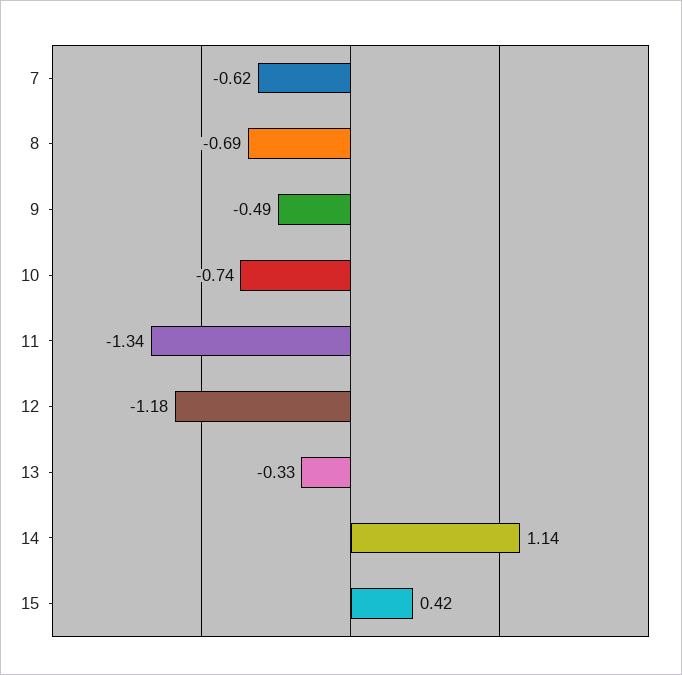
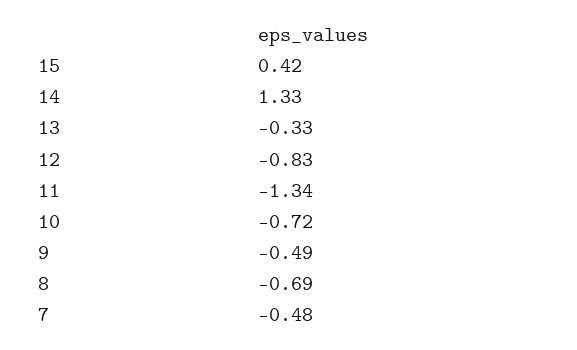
  {
-   "7": -0.62,
+   "7": -0.48,
    "8": -0.69,
    "9": -0.49,
-   "10": -0.74,
+   "10": -0.72,
    "11": -1.34,
-   "12": -1.18,
+   "12": -0.83,
    "13": -0.33,
-   "14": 1.14,
+   "14": 1.33,
    "15": 0.42
  }

